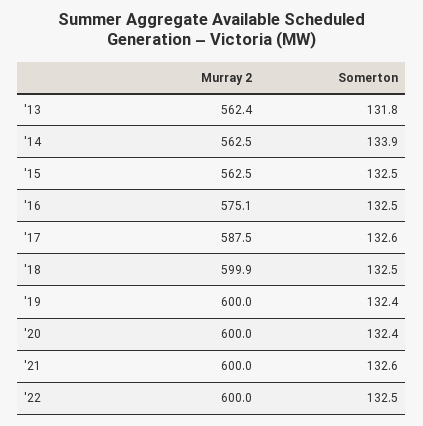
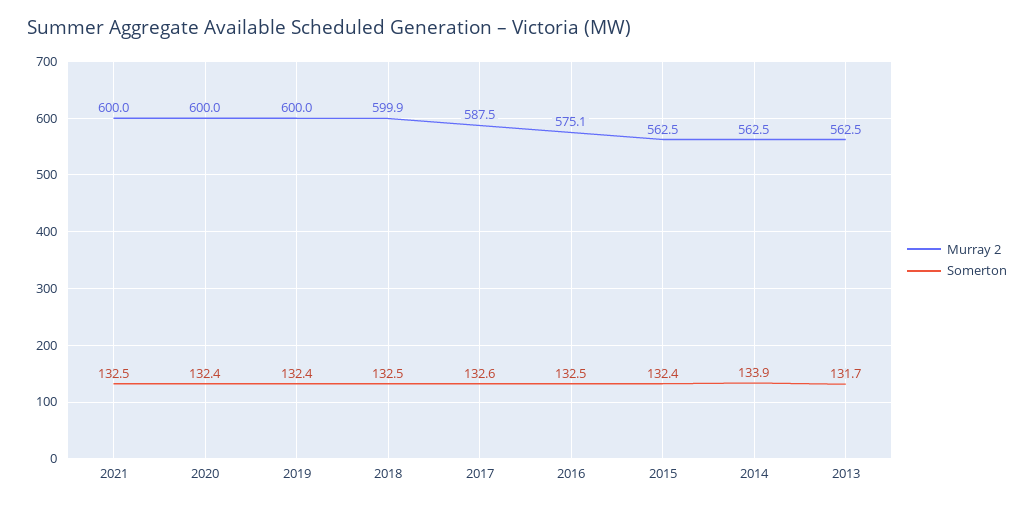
  {
    "Murray 2": {
-     "'13": 562.4,
+     "'13": 562.5,
      "'14": 562.5,
      "'15": 562.5,
      "'16": 575.1,
      "'17": 587.5,
      "'18": 599.9,
      "'19": 600,
      "'20": 600,
-     "'21": 600,
+     "'21": 600
-     "'22": 600
    },
    "Somerton": {
-     "'13": 131.8,
+     "'13": 131.7,
      "'14": 133.9,
-     "'15": 132.5,
+     "'15": 132.4,
      "'16": 132.5,
      "'17": 132.6,
      "'18": 132.5,
      "'19": 132.4,
      "'20": 132.4,
-     "'21": 132.6,
+     "'21": 132.5
-     "'22": 132.5
    }
  }

